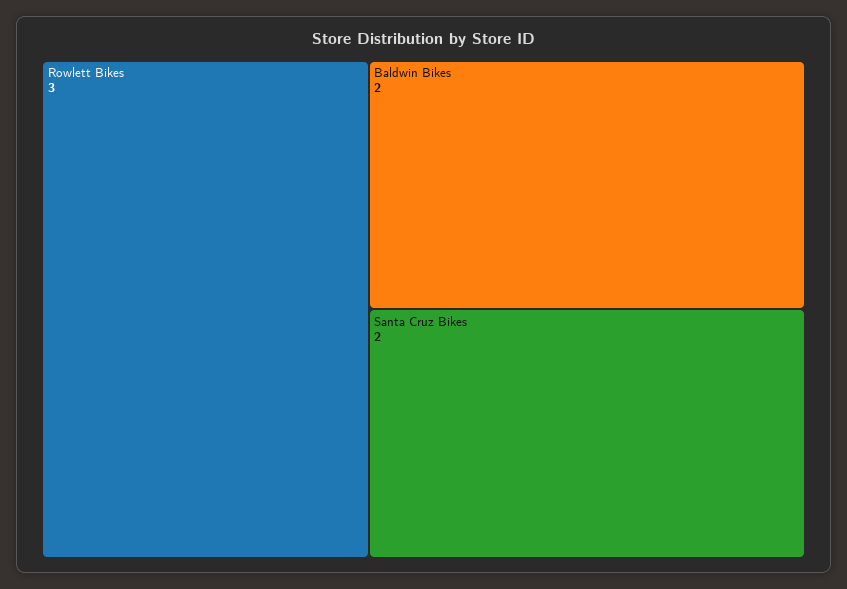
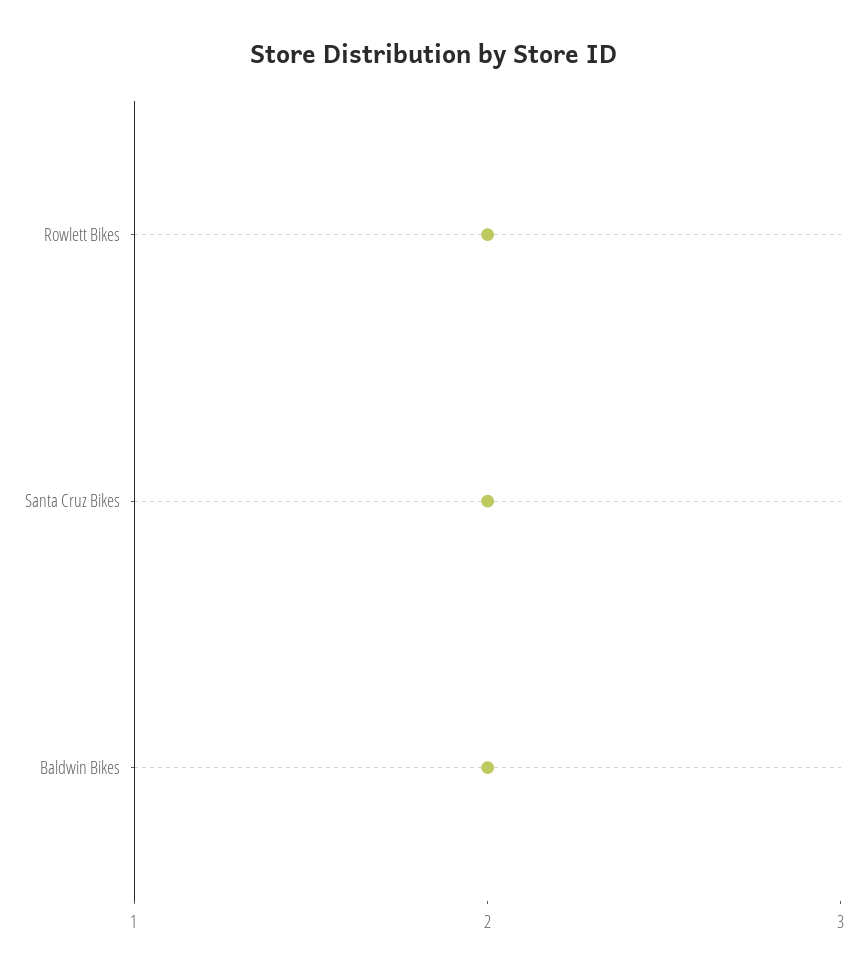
  {
-   "Rowlett Bikes": 3,
+   "Rowlett Bikes": 2,
    "Baldwin Bikes": 2,
    "Santa Cruz Bikes": 2
  }

